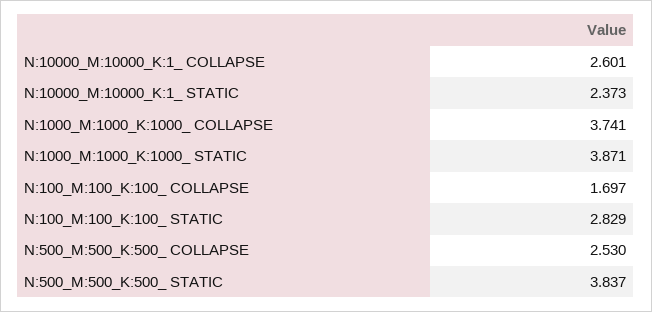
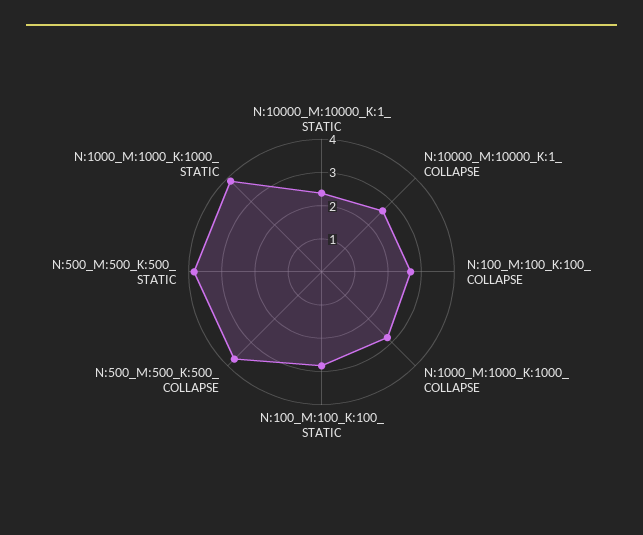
  {
    "N:10000_M:10000_K:1_ COLLAPSE": 2.601,
    "N:10000_M:10000_K:1_ STATIC": 2.373,
-   "N:1000_M:1000_K:1000_ COLLAPSE": 3.741,
+   "N:1000_M:1000_K:1000_ COLLAPSE": 2.75,
    "N:1000_M:1000_K:1000_ STATIC": 3.871,
-   "N:100_M:100_K:100_ COLLAPSE": 1.697,
+   "N:100_M:100_K:100_ COLLAPSE": 2.75,
    "N:100_M:100_K:100_ STATIC": 2.829,
-   "N:500_M:500_K:500_ COLLAPSE": 2.53,
+   "N:500_M:500_K:500_ COLLAPSE": 3.75,
    "N:500_M:500_K:500_ STATIC": 3.837
  }

